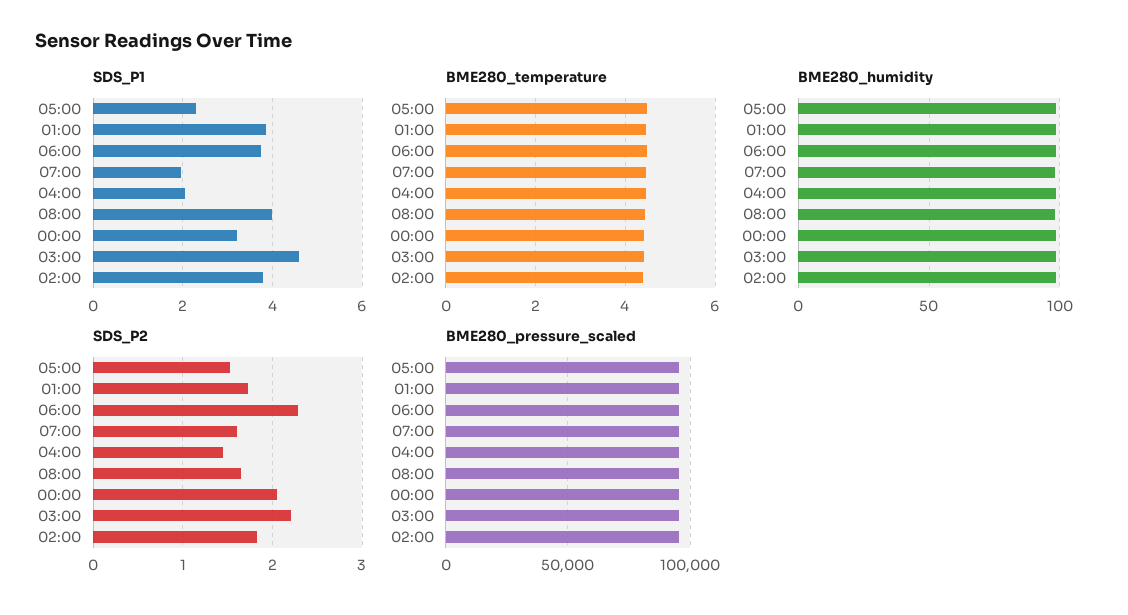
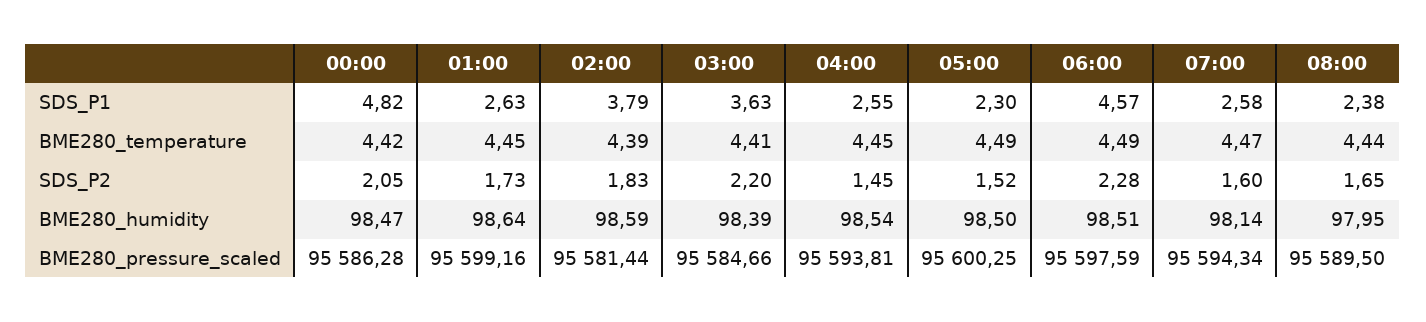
  {
    "SDS_P1": {
      "05:00": 2.3,
-     "01:00": 3.8,
+     "01:00": 2.63,
-     "06:00": 3.8,
+     "06:00": 4.57,
-     "07:00": 2,
+     "07:00": 2.58,
-     "04:00": 2,
+     "04:00": 2.55,
-     "08:00": 4,
+     "08:00": 2.38,
-     "00:00": 3.2,
+     "00:00": 4.82,
-     "03:00": 4.6,
+     "03:00": 3.63,
      "02:00": 3.79
    },
    "BME280_temperature": {
      "05:00": 4.49,
      "01:00": 4.45,
      "06:00": 4.49,
      "07:00": 4.47,
      "04:00": 4.45,
      "08:00": 4.44,
      "00:00": 4.42,
      "03:00": 4.41,
      "02:00": 4.39
    },
    "BME280_humidity": {
      "05:00": 98.5,
      "01:00": 98.64,
      "06:00": 98.51,
      "07:00": 98.14,
      "04:00": 98.54,
      "08:00": 97.95,
      "00:00": 98.47,
      "03:00": 98.39,
      "02:00": 98.59
    },
    "SDS_P2": {
      "05:00": 1.52,
      "01:00": 1.73,
      "06:00": 2.28,
      "07:00": 1.6,
      "04:00": 1.45,
      "08:00": 1.65,
      "00:00": 2.05,
      "03:00": 2.2,
      "02:00": 1.83
    },
    "BME280_pressure_scaled": {
      "05:00": 95600.25,
      "01:00": 95599.16,
      "06:00": 95597.59,
      "07:00": 95594.34,
      "04:00": 95593.81,
      "08:00": 95589.5,
      "00:00": 95586.28,
      "03:00": 95584.66,
      "02:00": 95581.44
    }
  }

